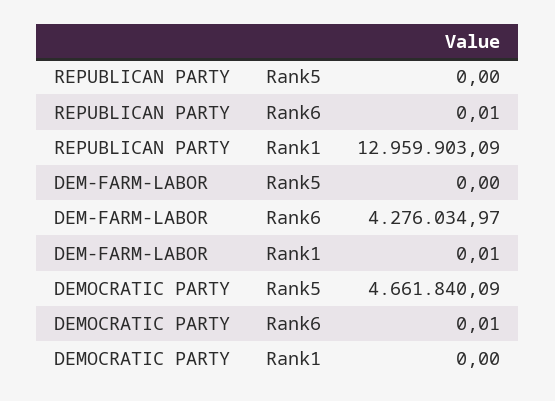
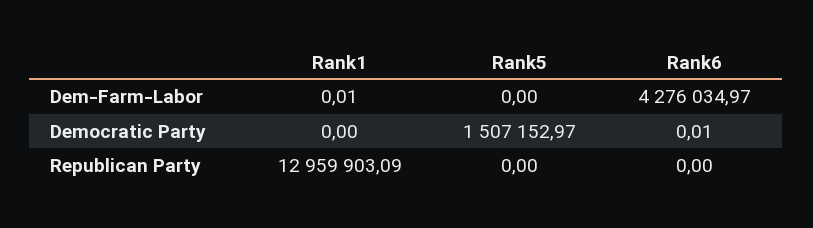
  {
    "REPUBLICAN PARTY": {
      "Rank5": 0,
-     "Rank6": 0.01,
+     "Rank6": 0,
      "Rank1": 12959903.09
    },
    "DEM-FARM-LABOR": {
      "Rank5": 0,
      "Rank6": 4276034.97,
      "Rank1": 0.01
    },
    "DEMOCRATIC PARTY": {
-     "Rank5": 4661840.09,
+     "Rank5": 1507152.97,
      "Rank6": 0.01,
      "Rank1": 0
    }
  }

